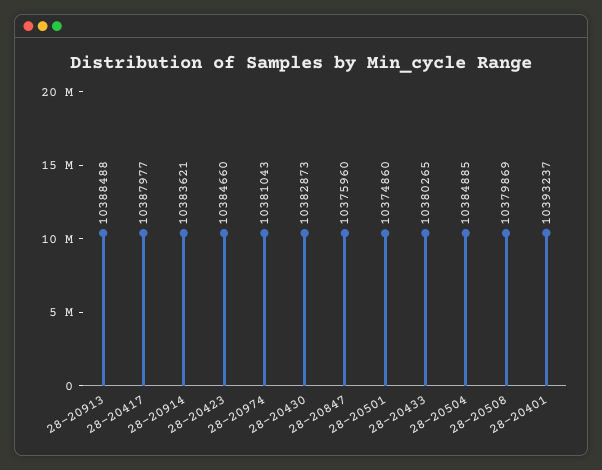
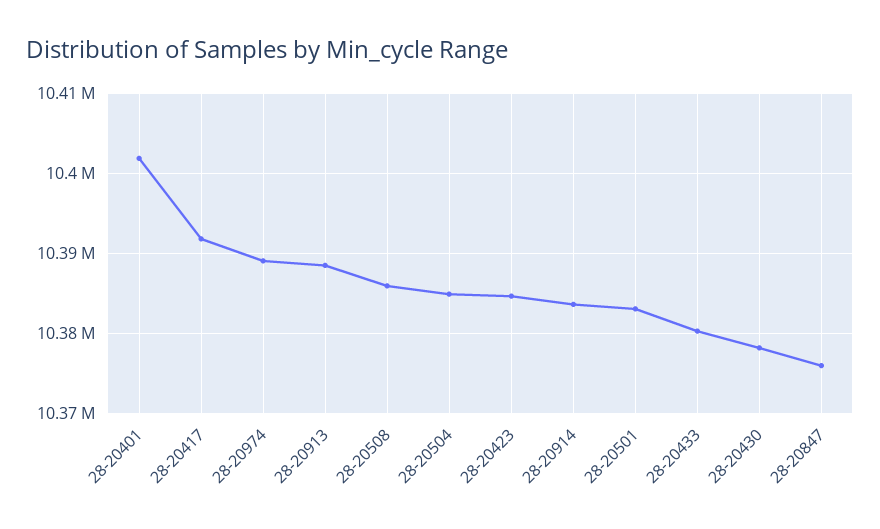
  {
    "28-20913": 10388488,
-   "28-20417": 10387977,
+   "28-20417": 10392000,
    "28-20914": 10383621,
    "28-20423": 10384660,
-   "28-20974": 10381043,
+   "28-20974": 10389000,
-   "28-20430": 10382873,
+   "28-20430": 10378000,
    "28-20847": 10375960,
-   "28-20501": 10374860,
+   "28-20501": 10383000,
    "28-20433": 10380265,
    "28-20504": 10384885,
-   "28-20508": 10379869,
+   "28-20508": 10386000,
-   "28-20401": 10393237
+   "28-20401": 10402000
  }

